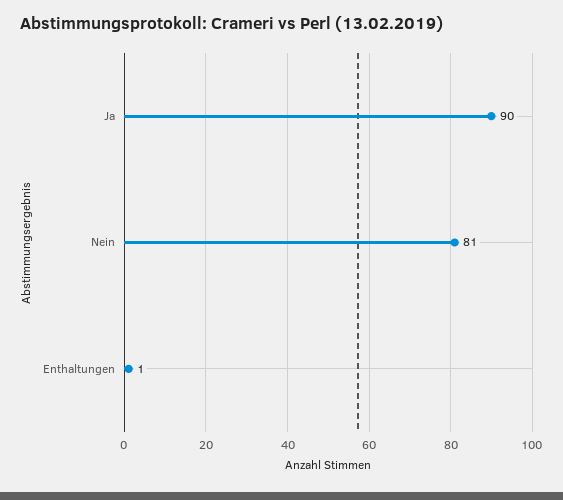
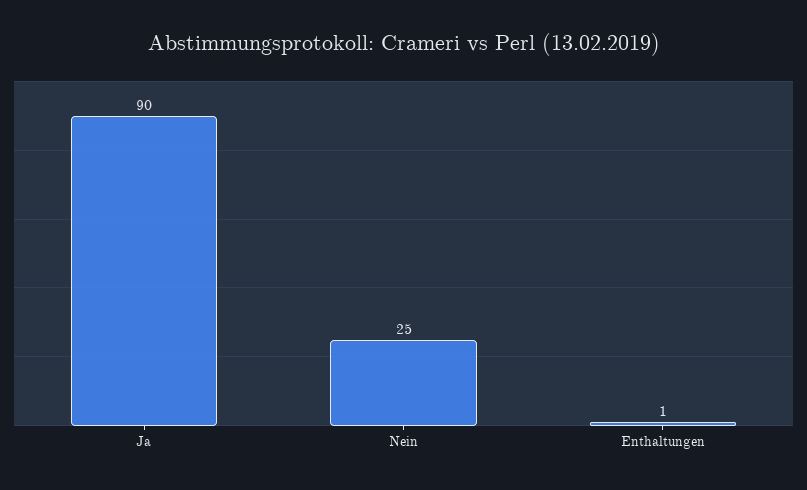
  {
    "Ja": 90,
-   "Nein": 81,
+   "Nein": 25,
    "Enthaltungen": 1
  }

